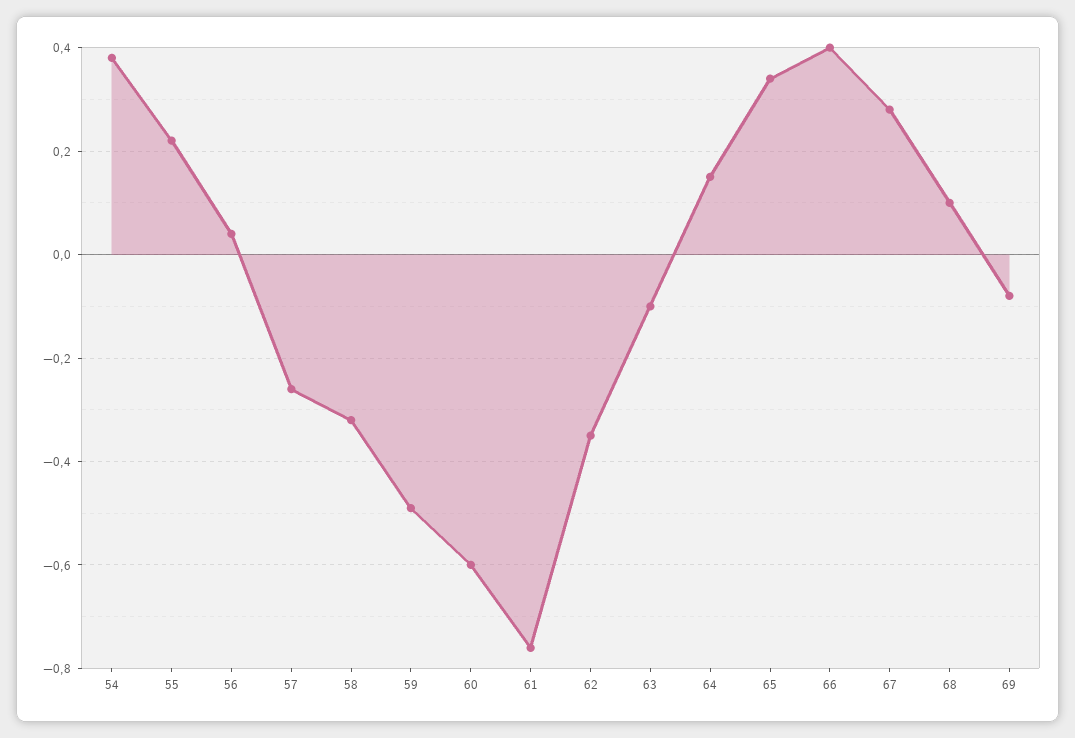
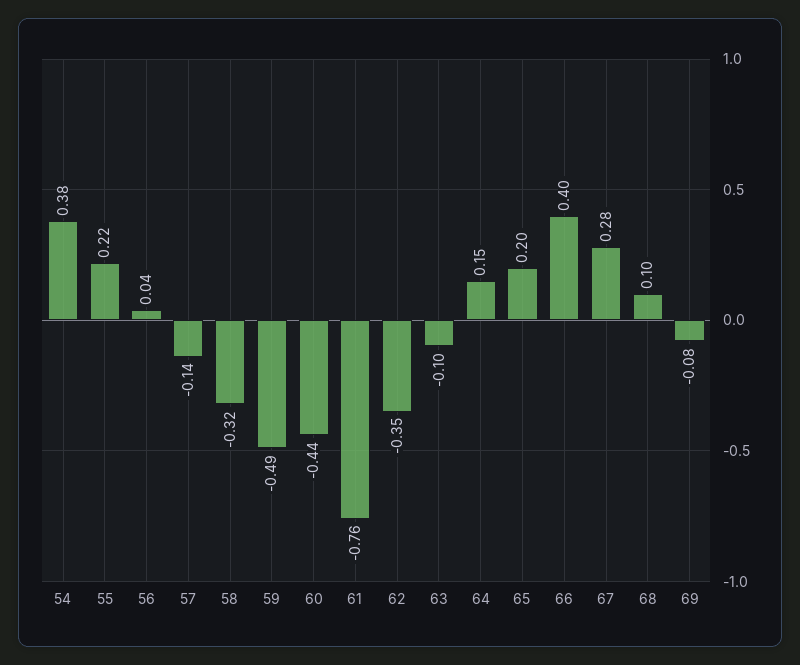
  {
    "54": 0.38,
    "55": 0.22,
    "56": 0.04,
-   "57": -0.25,
+   "57": -0.14,
    "58": -0.32,
    "59": -0.49,
-   "60": -0.6,
+   "60": -0.44,
    "61": -0.76,
    "62": -0.35,
    "63": -0.1,
    "64": 0.15,
-   "65": 0.35,
+   "65": 0.2,
    "66": 0.4,
    "67": 0.28,
    "68": 0.1,
    "69": -0.08
  }

